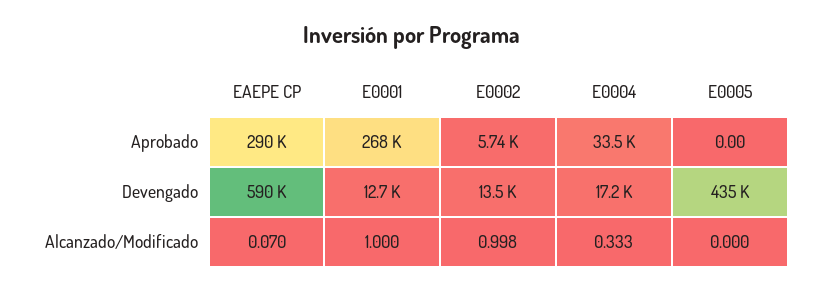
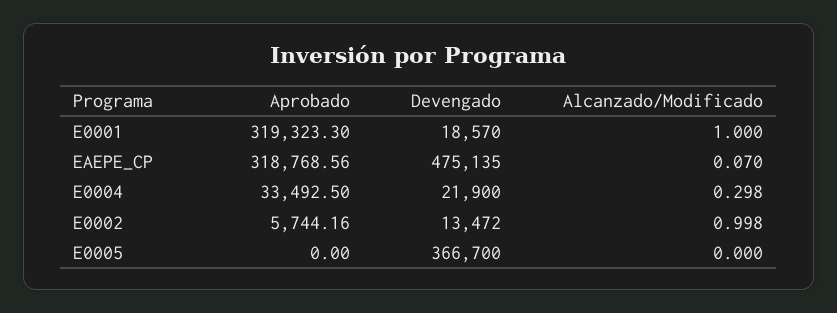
  {
    "EAEPE CP": {
-     "Aprobado": 290000,
+     "Aprobado": 318768.56,
-     "Devengado": 590000,
+     "Devengado": 475135,
      "Alcanzado/Modificado": 0.07
    },
    "E0001": {
-     "Aprobado": 268000,
+     "Aprobado": 319323.3,
-     "Devengado": 12700,
+     "Devengado": 18570,
      "Alcanzado/Modificado": 1
    },
    "E0002": {
      "Aprobado": 5744.16,
      "Devengado": 13472,
      "Alcanzado/Modificado": 0.998
    },
    "E0004": {
      "Aprobado": 33492.5,
-     "Devengado": 17200,
+     "Devengado": 21900,
-     "Alcanzado/Modificado": 0.333
+     "Alcanzado/Modificado": 0.298
    },
    "E0005": {
      "Aprobado": 0,
-     "Devengado": 435000,
+     "Devengado": 366700,
      "Alcanzado/Modificado": 0
    }
  }

